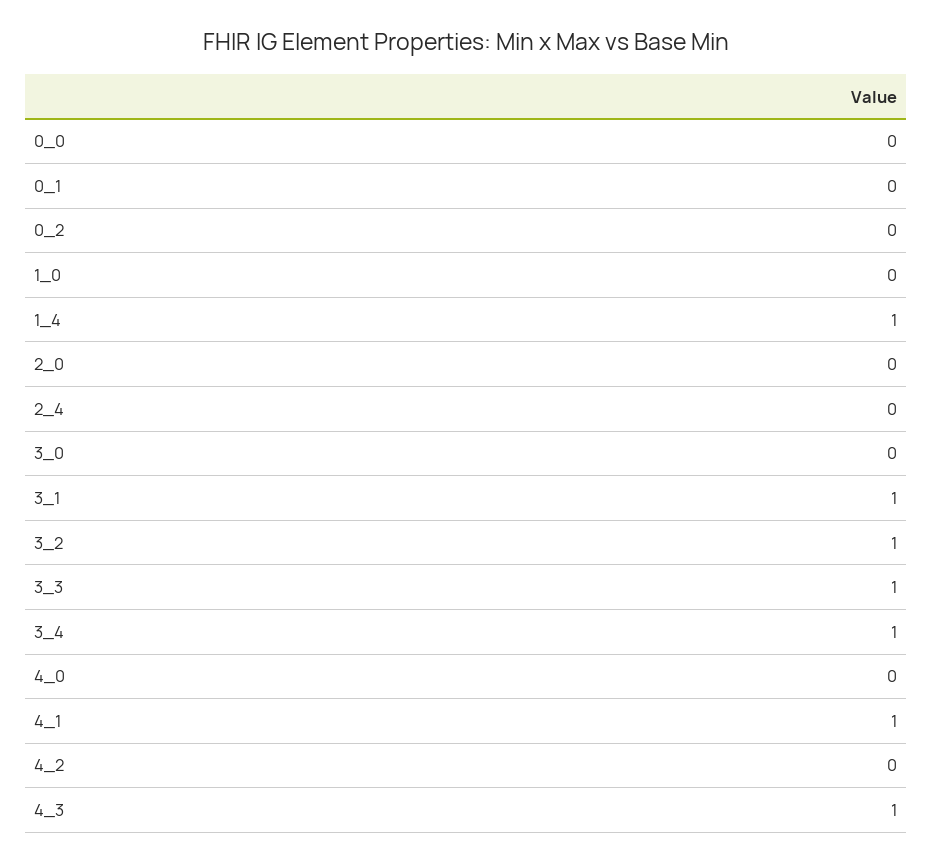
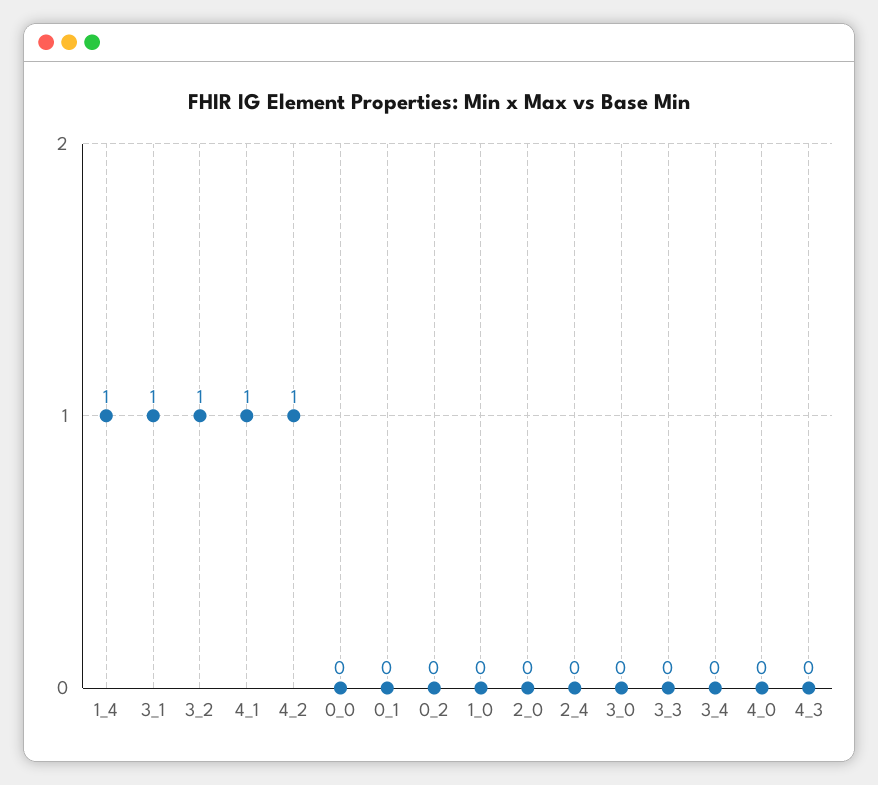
  {
    "0_0": 0,
    "0_1": 0,
    "0_2": 0,
    "1_0": 0,
    "1_4": 1,
    "2_0": 0,
    "2_4": 0,
    "3_0": 0,
    "3_1": 1,
    "3_2": 1,
-   "3_3": 1,
+   "3_3": 0,
-   "3_4": 1,
+   "3_4": 0,
    "4_0": 0,
    "4_1": 1,
-   "4_2": 0,
+   "4_2": 1,
-   "4_3": 1
+   "4_3": 0
  }

